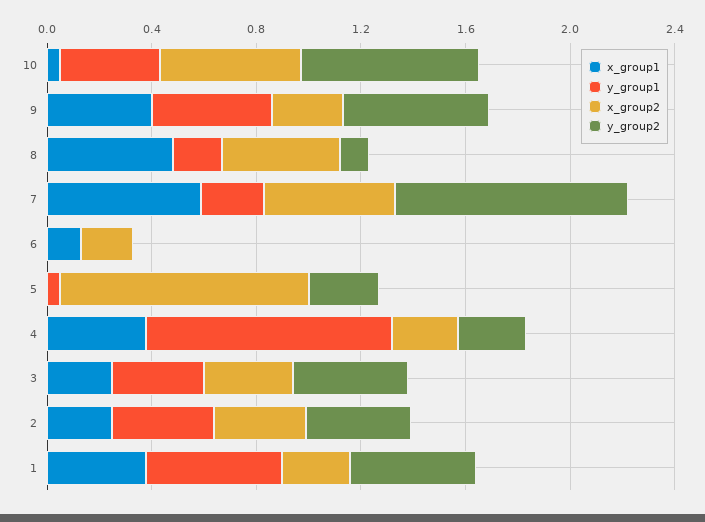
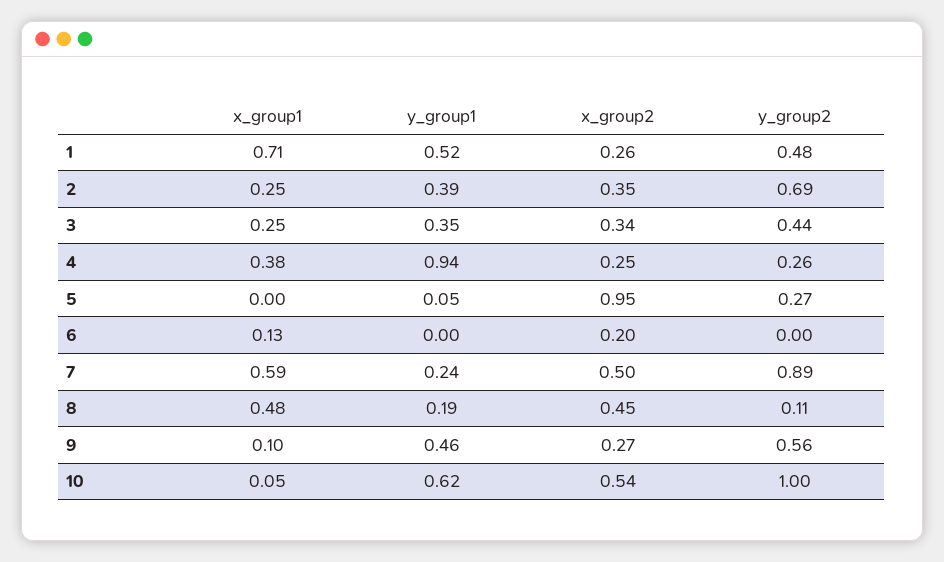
  {
    "x_group1": {
      "10": 0.05,
-     "9": 0.4,
+     "9": 0.1,
      "8": 0.48,
      "7": 0.59,
      "6": 0.13,
      "5": 0,
      "4": 0.38,
      "3": 0.25,
      "2": 0.25,
-     "1": 0.4
+     "1": 0.71
    },
    "y_group1": {
-     "10": 0.4,
+     "10": 0.62,
      "9": 0.46,
      "8": 0.19,
      "7": 0.24,
      "6": 0,
      "5": 0.05,
      "4": 0.94,
      "3": 0.35,
      "2": 0.39,
      "1": 0.52
    },
    "x_group2": {
      "10": 0.54,
      "9": 0.27,
      "8": 0.45,
      "7": 0.5,
      "6": 0.2,
      "5": 0.95,
      "4": 0.25,
      "3": 0.34,
      "2": 0.35,
      "1": 0.26
    },
    "y_group2": {
-     "10": 0.7,
+     "10": 1,
      "9": 0.56,
      "8": 0.11,
      "7": 0.89,
      "6": 0,
      "5": 0.27,
      "4": 0.26,
      "3": 0.44,
-     "2": 0.4,
+     "2": 0.69,
      "1": 0.48
    }
  }

